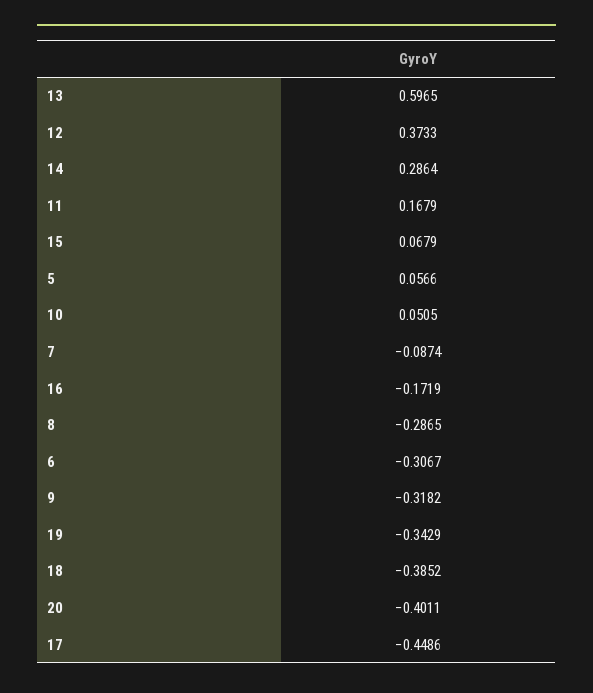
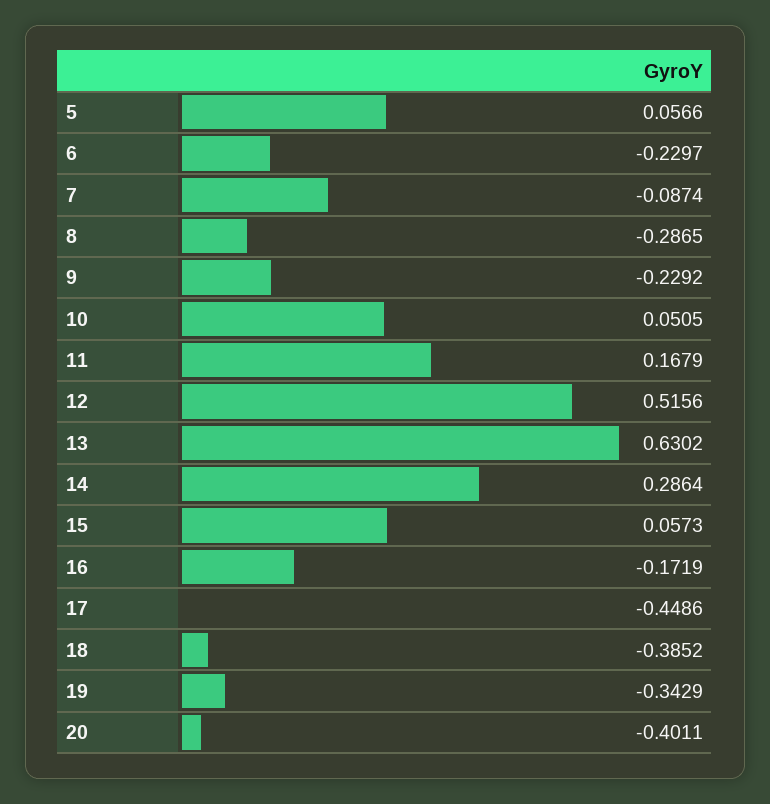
  {
-   "13": 0.5965,
+   "13": 0.6302,
-   "12": 0.3733,
+   "12": 0.5156,
    "14": 0.2864,
    "11": 0.1679,
-   "15": 0.0679,
+   "15": 0.0573,
    "5": 0.0566,
    "10": 0.0505,
    "7": -0.0874,
    "16": -0.1719,
    "8": -0.2865,
-   "6": -0.3067,
+   "6": -0.2297,
-   "9": -0.3182,
+   "9": -0.2292,
    "19": -0.3429,
    "18": -0.3852,
    "20": -0.4011,
    "17": -0.4486
  }

